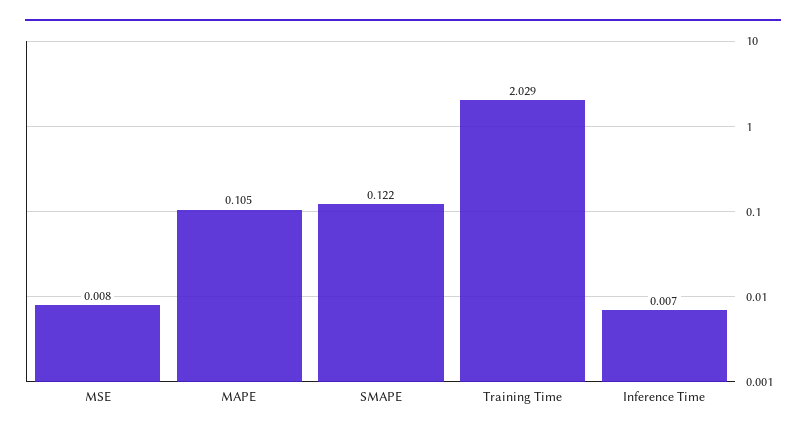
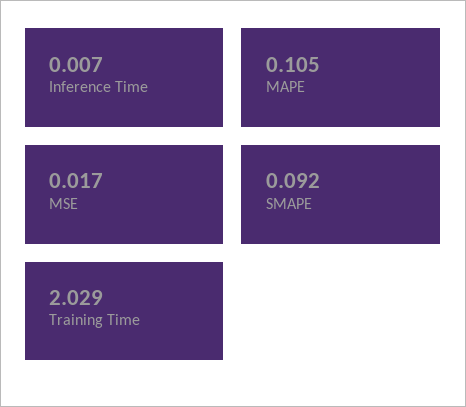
  {
-   "MSE": 0.008,
+   "MSE": 0.017,
    "MAPE": 0.105,
-   "SMAPE": 0.122,
+   "SMAPE": 0.092,
    "Training Time": 2.029,
    "Inference Time": 0.007
  }

